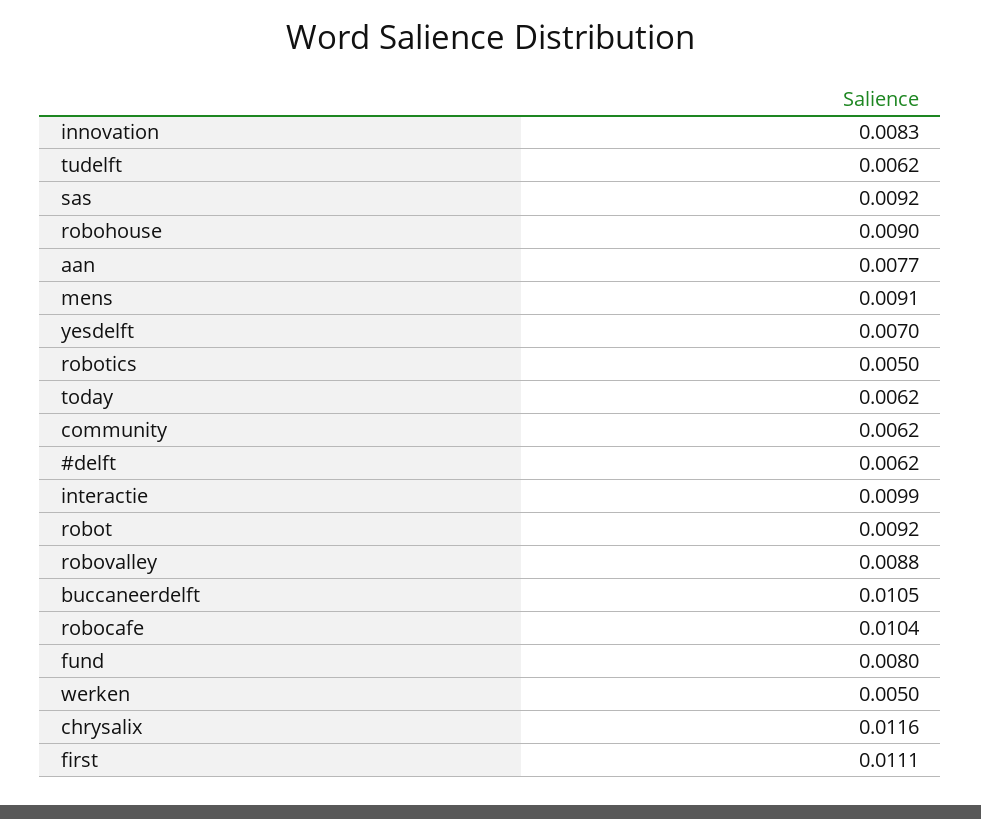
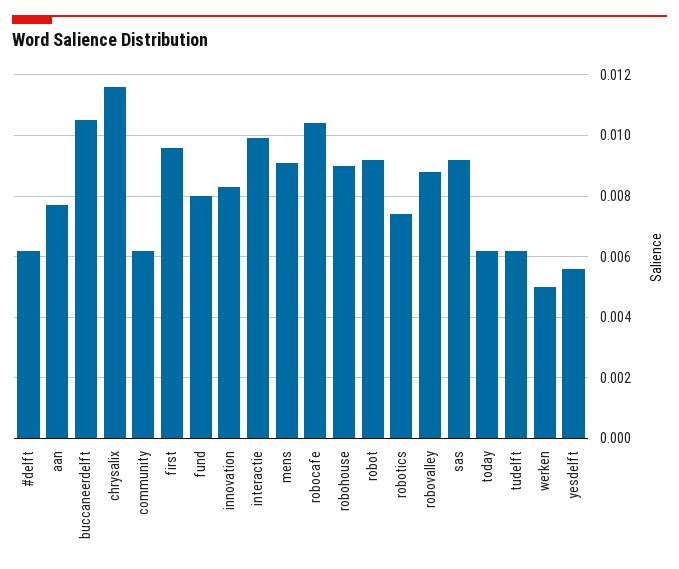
  {
    "innovation": 0.0083,
    "tudelft": 0.0062,
    "sas": 0.0092,
    "robohouse": 0.009,
    "aan": 0.0077,
    "mens": 0.0091,
-   "yesdelft": 0.007,
+   "yesdelft": 0.0055,
-   "robotics": 0.005,
+   "robotics": 0.0075,
    "today": 0.0062,
    "community": 0.0062,
    "#delft": 0.0062,
    "interactie": 0.0099,
    "robot": 0.0092,
    "robovalley": 0.0088,
    "buccaneerdelft": 0.0105,
    "robocafe": 0.0104,
    "fund": 0.008,
    "werken": 0.005,
    "chrysalix": 0.0116,
-   "first": 0.0111
+   "first": 0.0095
  }

